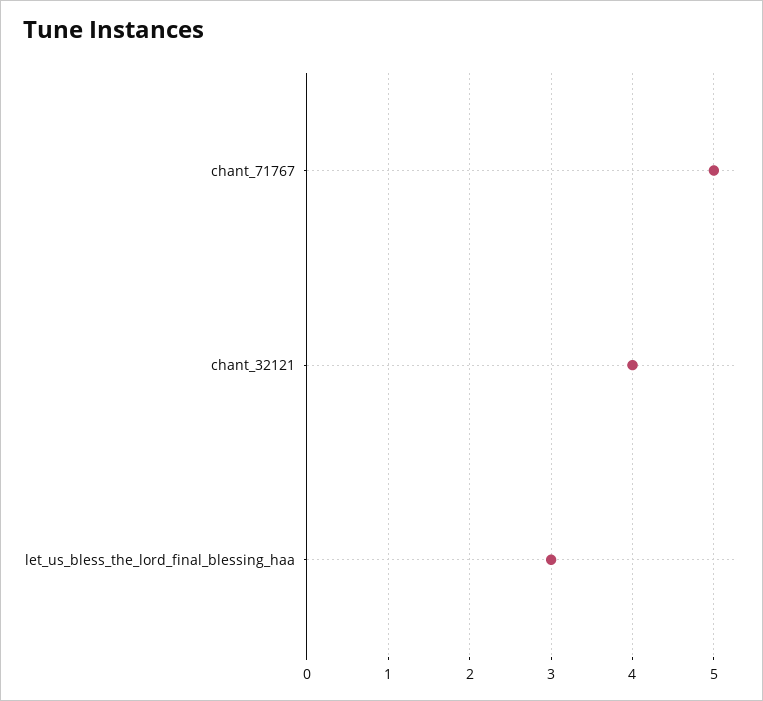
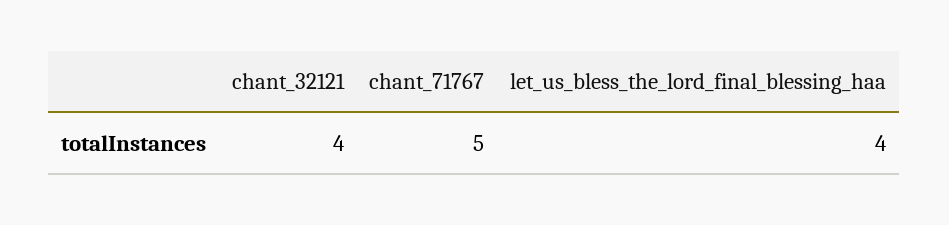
  {
    "chant_71767": 5,
    "chant_32121": 4,
-   "let_us_bless_the_lord_final_blessing_haa": 3
+   "let_us_bless_the_lord_final_blessing_haa": 4
  }

